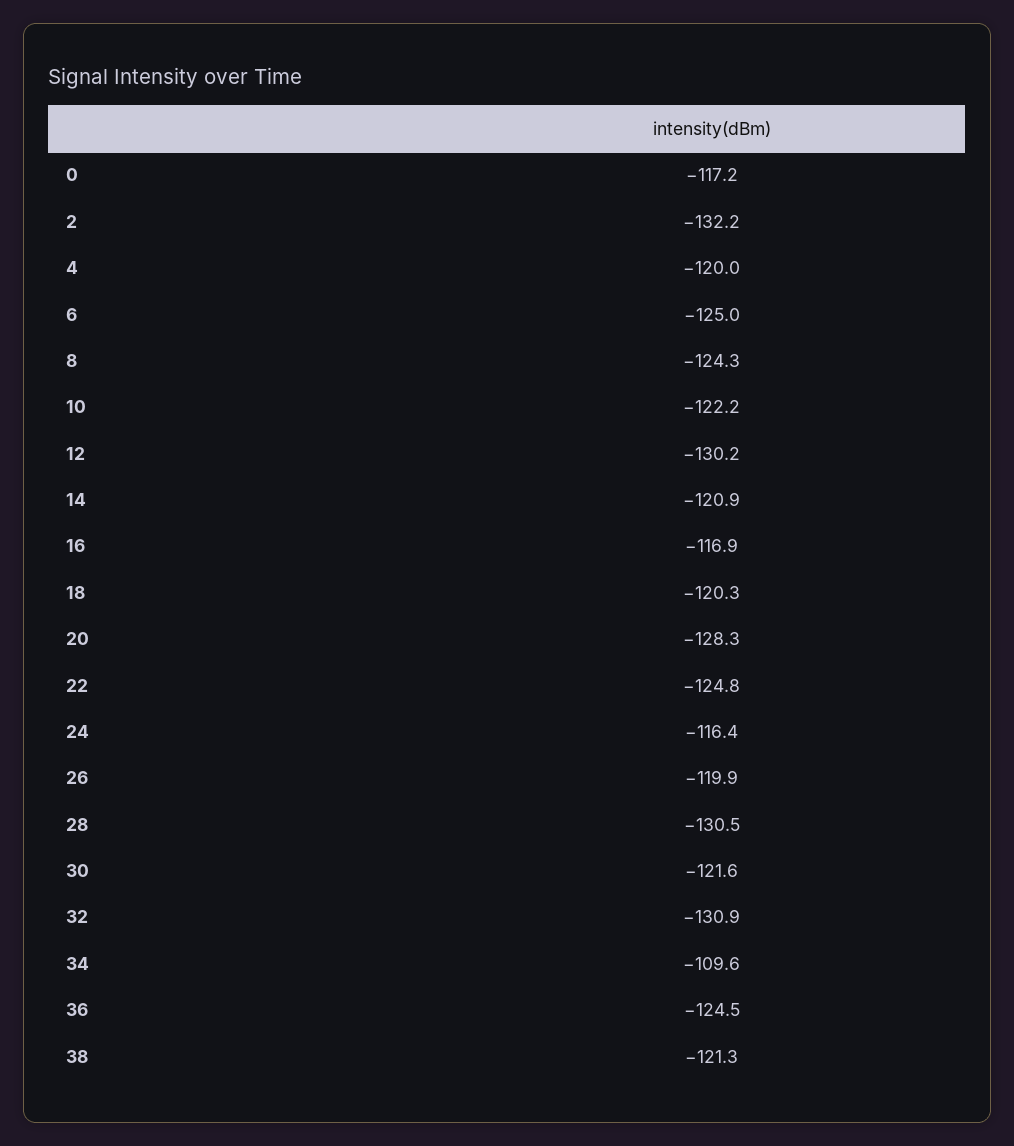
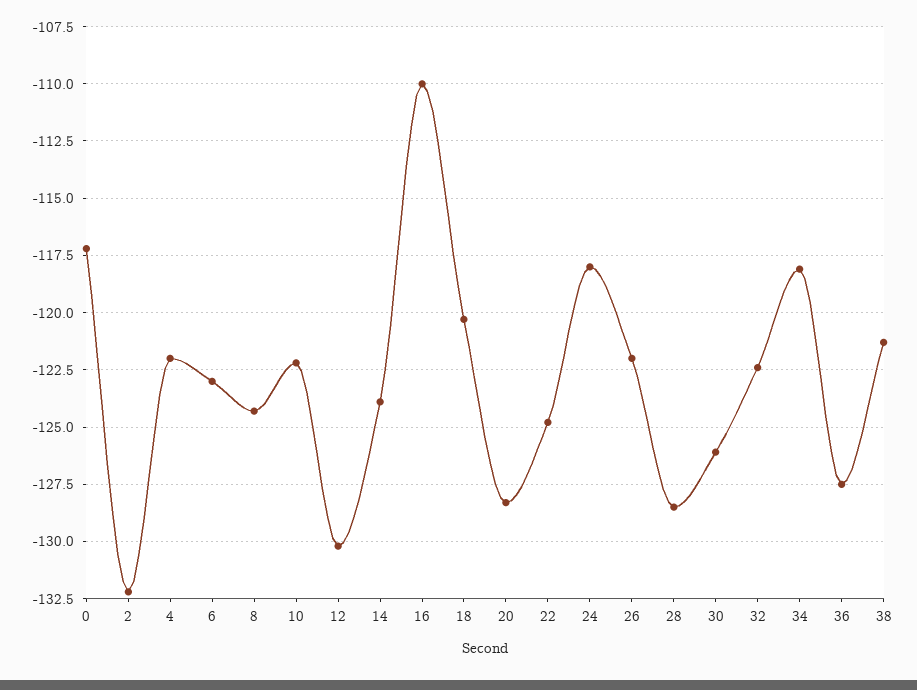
  {
    "0": -117.2,
    "2": -132.2,
-   "4": -120,
+   "4": -122,
-   "6": -125,
+   "6": -123,
    "8": -124.3,
    "10": -122.2,
    "12": -130.2,
-   "14": -120.9,
+   "14": -124,
-   "16": -116.9,
+   "16": -110,
    "18": -120.3,
    "20": -128.3,
    "22": -124.8,
-   "24": -116.4,
+   "24": -118,
-   "26": -119.9,
+   "26": -122,
-   "28": -130.5,
+   "28": -128.5,
-   "30": -121.6,
+   "30": -126,
-   "32": -130.9,
+   "32": -122.5,
-   "34": -109.6,
+   "34": -118,
-   "36": -124.5,
+   "36": -127.5,
    "38": -121.3
  }

